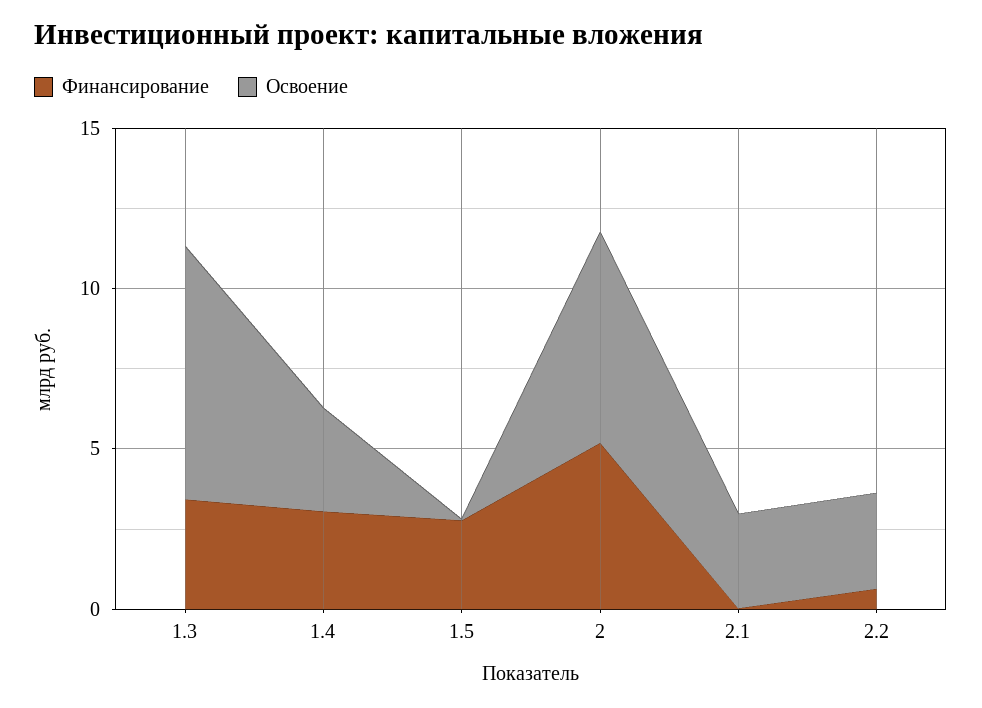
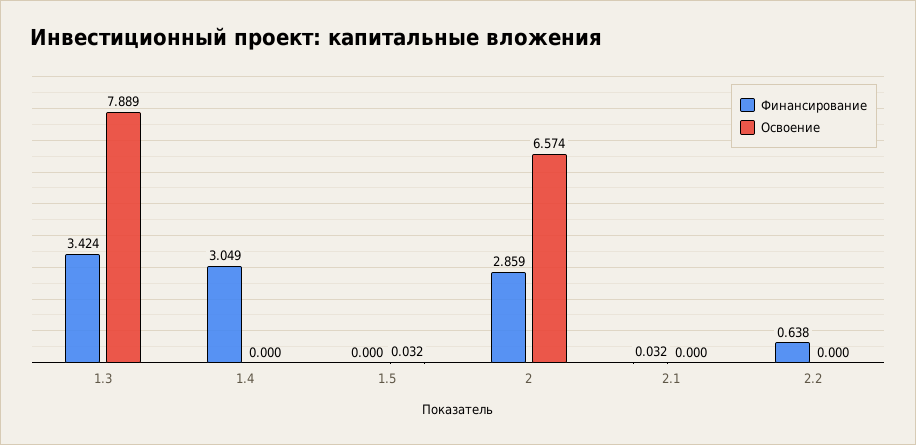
  {
    "Финансирование": {
      "1.3": 3.424,
      "1.4": 3.049,
-     "1.5": 3,
+     "1.5": 0,
-     "2": 5,
+     "2": 2.859,
      "2.1": 0.032,
      "2.2": 0.638
    },
    "Освоение": {
      "1.3": 7.889,
-     "1.4": 3,
+     "1.4": 0,
      "1.5": 0.032,
      "2": 6.574,
-     "2.1": 3,
+     "2.1": 0,
-     "2.2": 3
+     "2.2": 0
    }
  }

